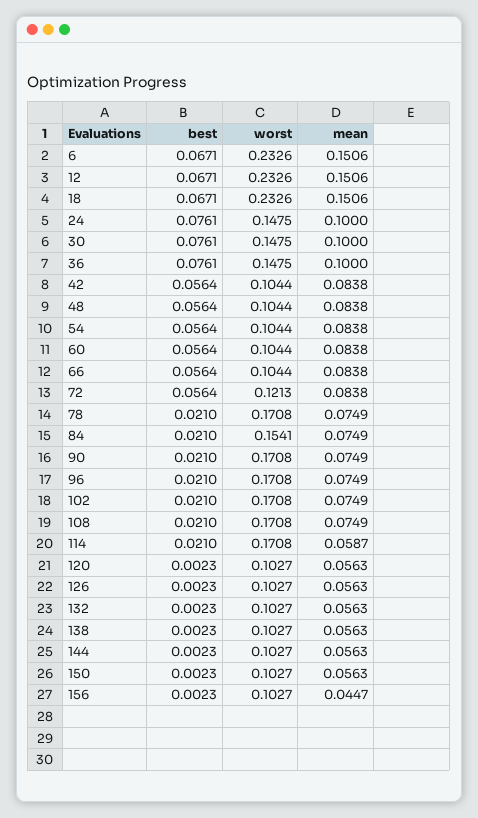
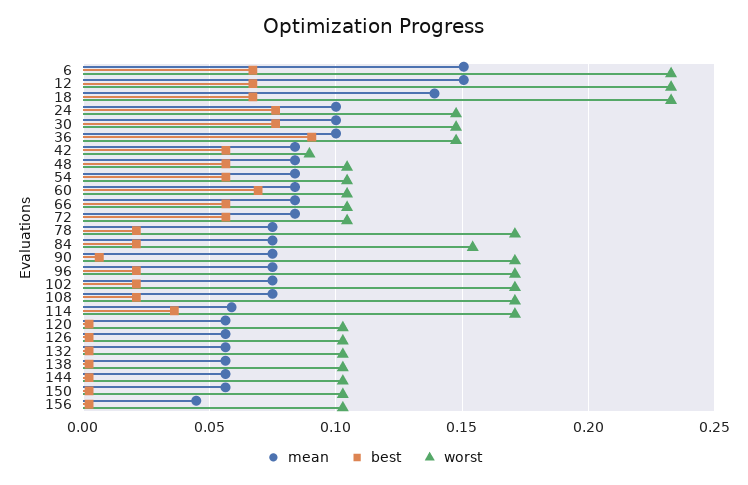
  {
    "best": {
      "6": 0.0671,
      "12": 0.0671,
      "18": 0.0671,
      "24": 0.0761,
      "30": 0.0761,
-     "36": 0.0761,
+     "36": 0.09,
      "42": 0.0564,
      "48": 0.0564,
      "54": 0.0564,
-     "60": 0.0564,
+     "60": 0.07,
      "66": 0.0564,
      "72": 0.0564,
      "78": 0.021,
      "84": 0.021,
-     "90": 0.021,
+     "90": 0.005,
      "96": 0.021,
      "102": 0.021,
      "108": 0.021,
-     "114": 0.021,
+     "114": 0.035,
      "120": 0.0023,
      "126": 0.0023,
      "132": 0.0023,
      "138": 0.0023,
      "144": 0.0023,
      "150": 0.0023,
      "156": 0.0023
    },
    "worst": {
      "6": 0.2326,
      "12": 0.2326,
      "18": 0.2326,
      "24": 0.1475,
      "30": 0.1475,
      "36": 0.1475,
-     "42": 0.1044,
+     "42": 0.09,
      "48": 0.1044,
      "54": 0.1044,
      "60": 0.1044,
      "66": 0.1044,
-     "72": 0.1213,
+     "72": 0.105,
      "78": 0.1708,
      "84": 0.1541,
      "90": 0.1708,
      "96": 0.1708,
      "102": 0.1708,
      "108": 0.1708,
      "114": 0.1708,
      "120": 0.1027,
      "126": 0.1027,
      "132": 0.1027,
      "138": 0.1027,
      "144": 0.1027,
      "150": 0.1027,
      "156": 0.1027
    },
    "mean": {
      "6": 0.1506,
      "12": 0.1506,
-     "18": 0.1506,
+     "18": 0.14,
      "24": 0.1,
      "30": 0.1,
      "36": 0.1,
      "42": 0.0838,
      "48": 0.0838,
      "54": 0.0838,
      "60": 0.0838,
      "66": 0.0838,
      "72": 0.0838,
      "78": 0.0749,
      "84": 0.0749,
      "90": 0.0749,
      "96": 0.0749,
      "102": 0.0749,
      "108": 0.0749,
      "114": 0.0587,
      "120": 0.0563,
      "126": 0.0563,
      "132": 0.0563,
      "138": 0.0563,
      "144": 0.0563,
      "150": 0.0563,
      "156": 0.0447
    }
  }

